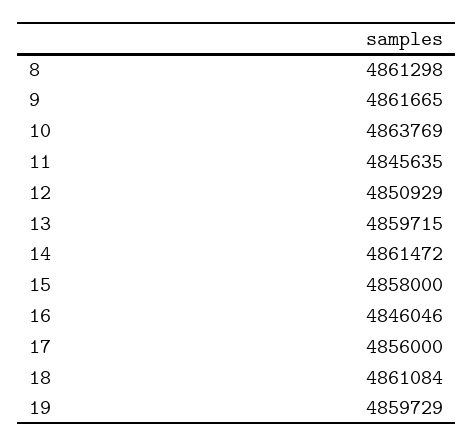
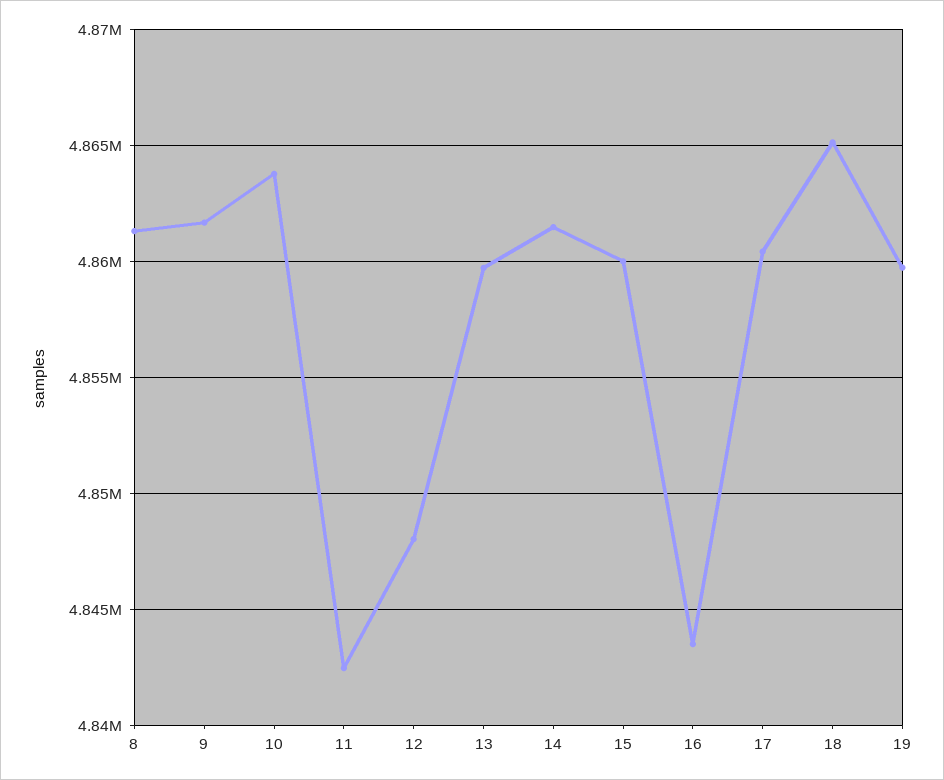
  {
    "8": 4861298,
    "9": 4861665,
    "10": 4863769,
-   "11": 4845635,
+   "11": 4842500,
-   "12": 4850929,
+   "12": 4848000,
    "13": 4859715,
    "14": 4861472,
-   "15": 4858000,
+   "15": 4860000,
-   "16": 4846046,
+   "16": 4843500,
-   "17": 4856000,
+   "17": 4860500,
-   "18": 4861084,
+   "18": 4865000,
    "19": 4859729
  }

